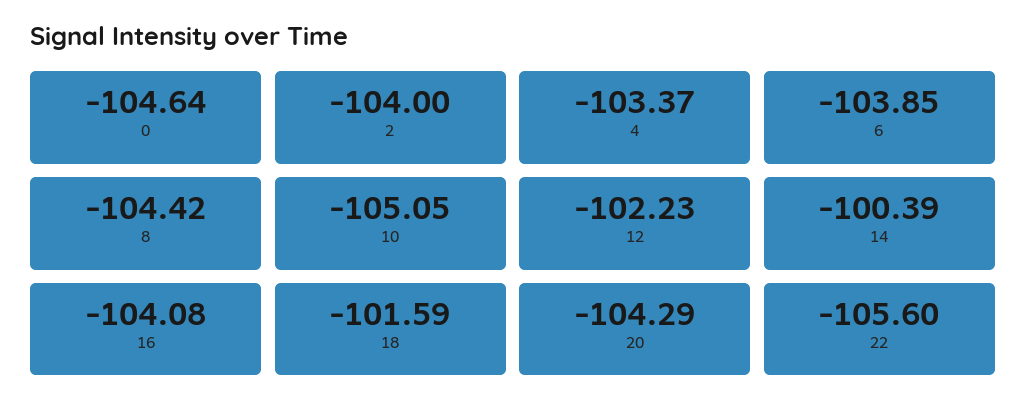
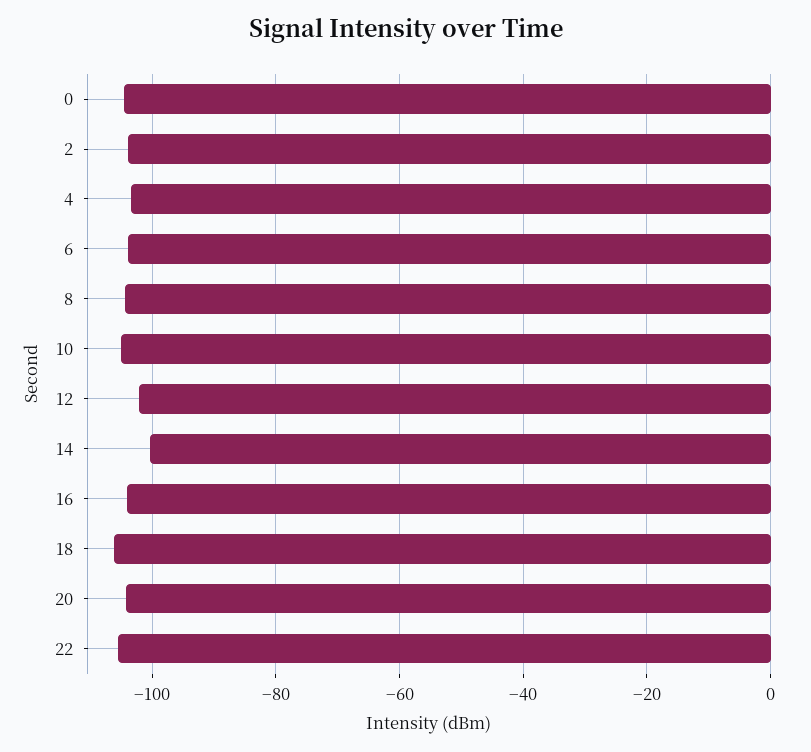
  {
    "0": -104.64,
    "2": -104,
    "4": -103.37,
    "6": -103.85,
    "8": -104.42,
    "10": -105.05,
    "12": -102.23,
    "14": -100.39,
    "16": -104.08,
-   "18": -101.59,
+   "18": -106,
    "20": -104.29,
    "22": -105.6
  }

